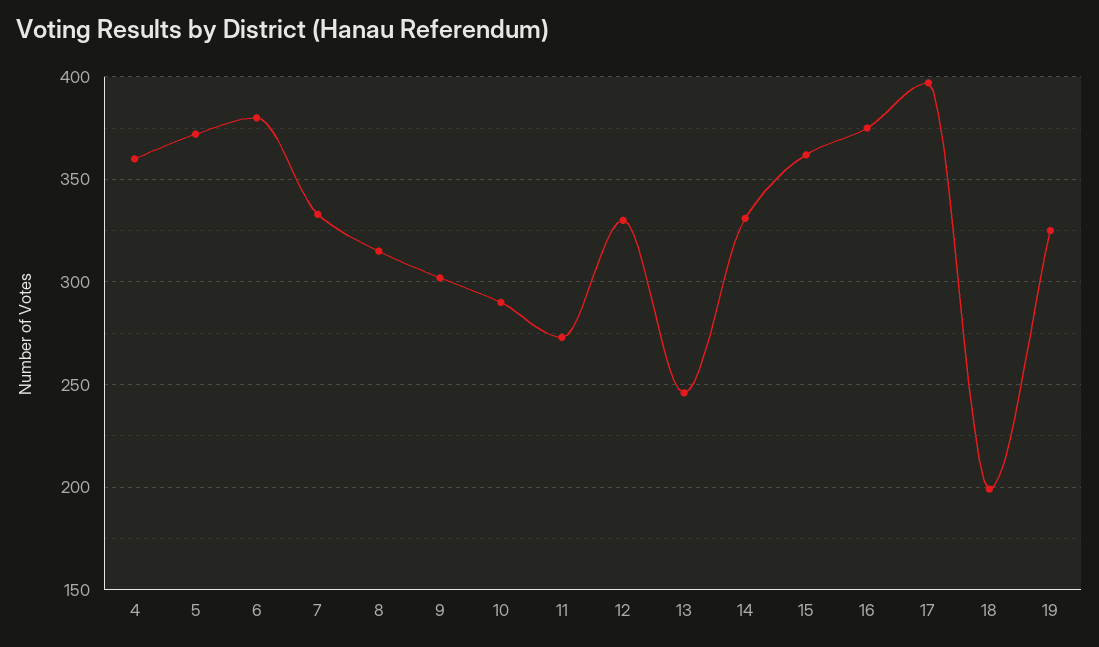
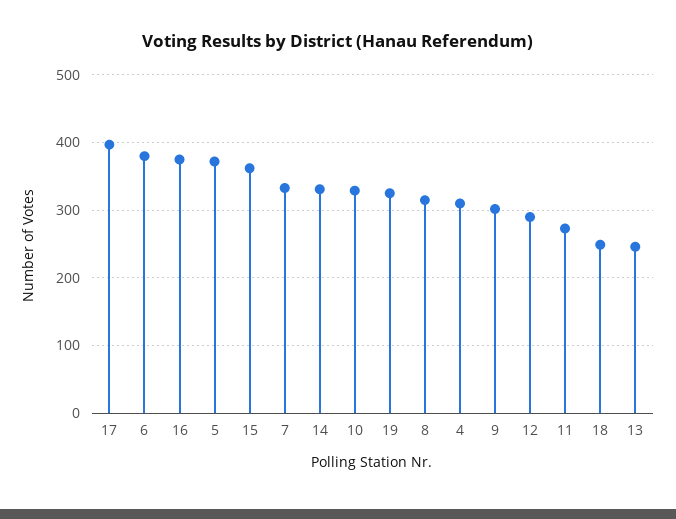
  {
-   "4": 360,
+   "4": 310,
    "5": 370,
    "6": 380,
    "7": 335,
    "8": 315,
    "9": 300,
-   "10": 290,
+   "10": 330,
    "11": 275,
-   "12": 330,
+   "12": 290,
    "13": 245,
    "14": 330,
    "15": 360,
    "16": 375,
    "17": 395,
-   "18": 200,
+   "18": 250,
    "19": 325
  }

